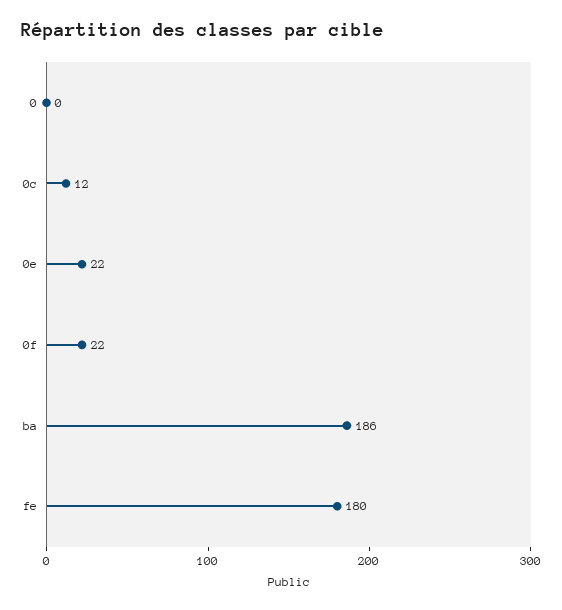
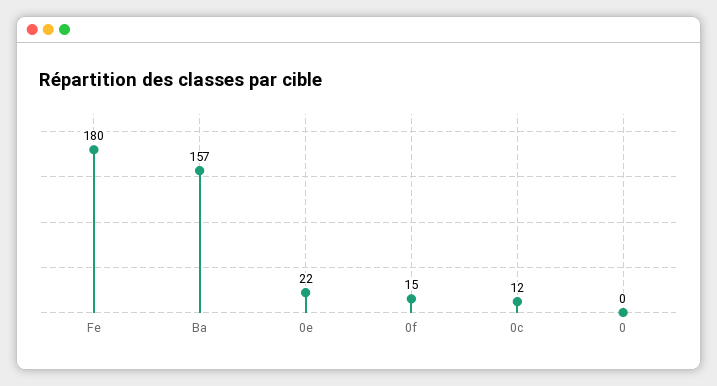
  {
    "0": 0,
    "0c": 12,
    "0e": 22,
-   "0f": 22,
+   "0f": 15,
-   "ba": 186,
+   "ba": 157,
    "fe": 180
  }

